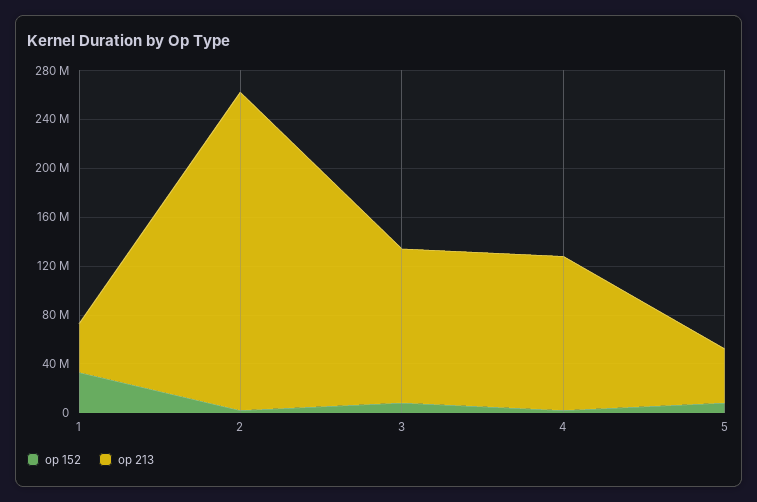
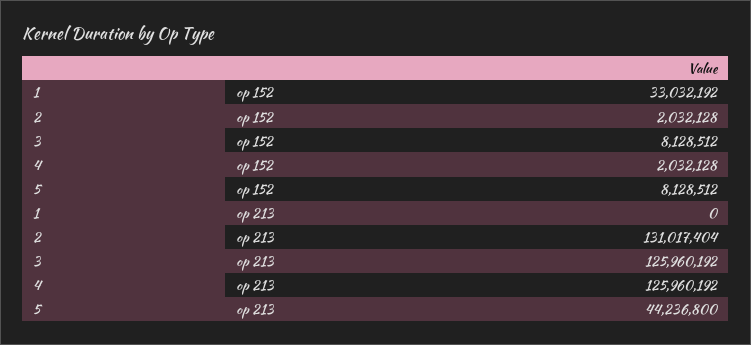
  {
    "op 152": {
      "1": 33032192,
      "2": 2032128,
      "3": 8128512,
      "4": 2032128,
      "5": 8128512
    },
    "op 213": {
-     "1": 40000000,
+     "1": 0,
-     "2": 260000000,
+     "2": 131017404,
      "3": 125960192,
      "4": 125960192,
      "5": 44236800
    }
  }

